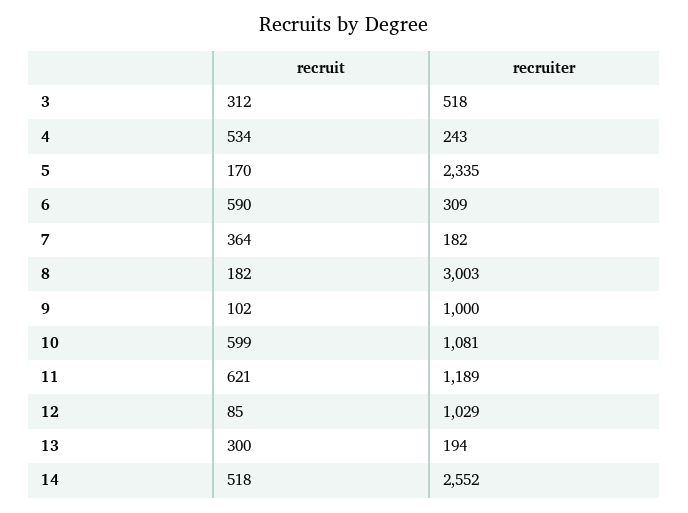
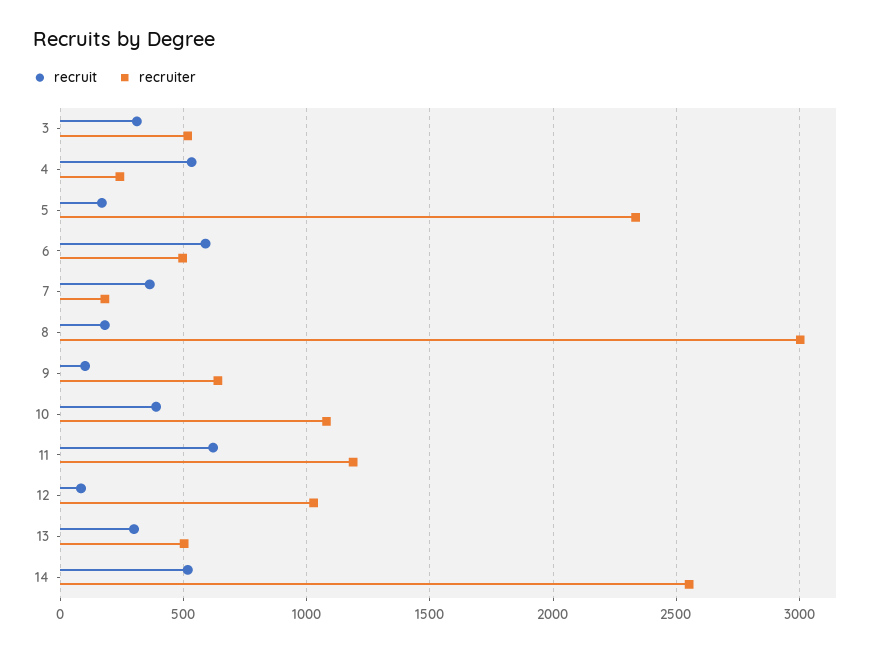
  {
    "recruit": {
      "3": 312,
      "4": 534,
      "5": 170,
      "6": 590,
      "7": 364,
      "8": 182,
      "9": 102,
-     "10": 599,
+     "10": 400,
      "11": 621,
      "12": 85,
      "13": 300,
      "14": 518
    },
    "recruiter": {
      "3": 518,
      "4": 243,
      "5": 2335,
-     "6": 309,
+     "6": 500,
      "7": 182,
      "8": 3003,
-     "9": 1000,
+     "9": 650,
      "10": 1081,
      "11": 1189,
      "12": 1029,
-     "13": 194,
+     "13": 500,
      "14": 2552
    }
  }

